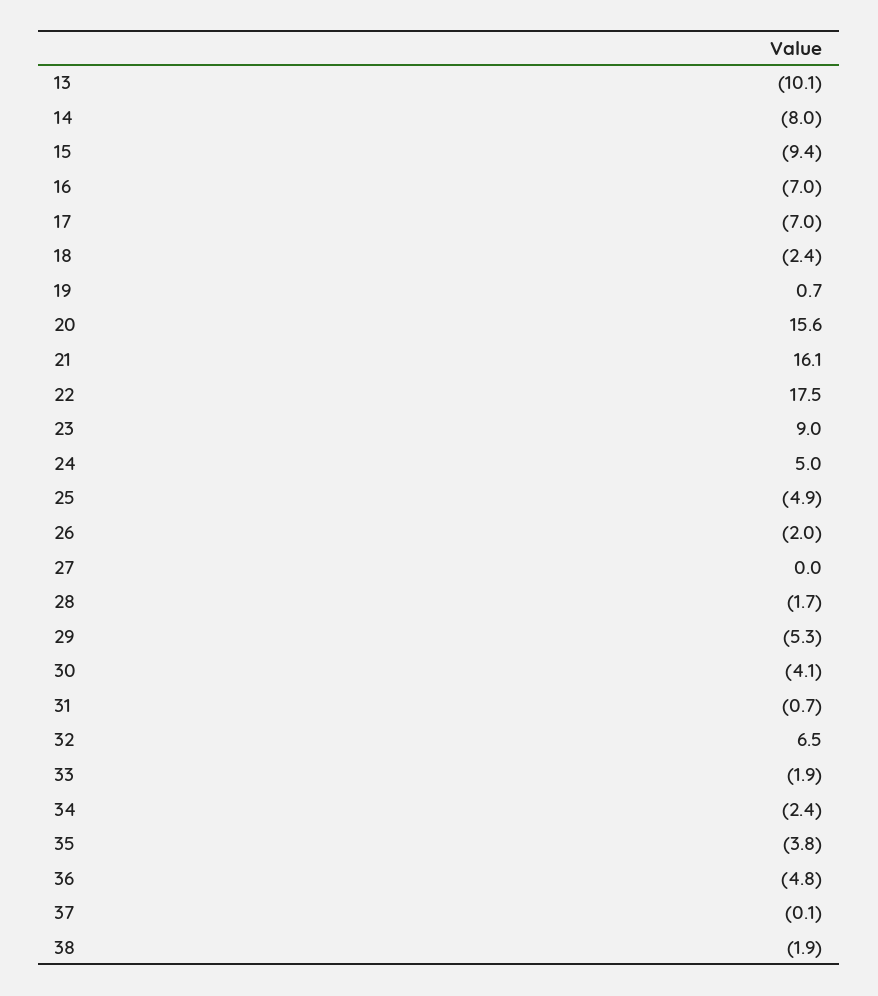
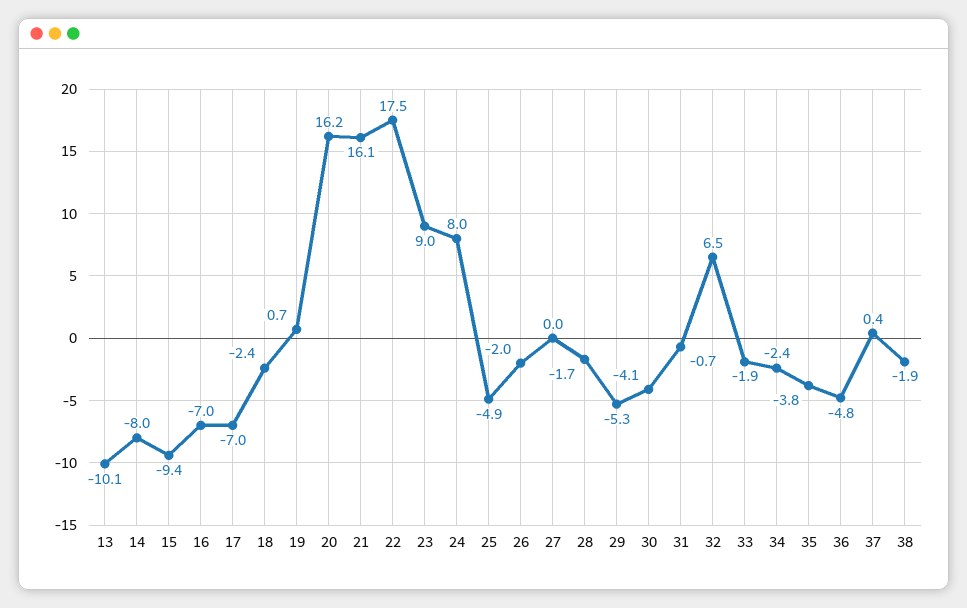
  {
    "13": -10.1,
    "14": -8,
    "15": -9.4,
    "16": -7,
    "17": -7,
    "18": -2.4,
    "19": 0.7,
-   "20": 15.6,
+   "20": 16.2,
    "21": 16.1,
    "22": 17.5,
    "23": 9,
-   "24": 5,
+   "24": 8,
    "25": -4.9,
    "26": -2,
    "27": 0,
    "28": -1.7,
    "29": -5.3,
    "30": -4.1,
    "31": -0.7,
    "32": 6.5,
    "33": -1.9,
    "34": -2.4,
    "35": -3.8,
    "36": -4.8,
-   "37": -0.1,
+   "37": 0.4,
    "38": -1.9
  }

